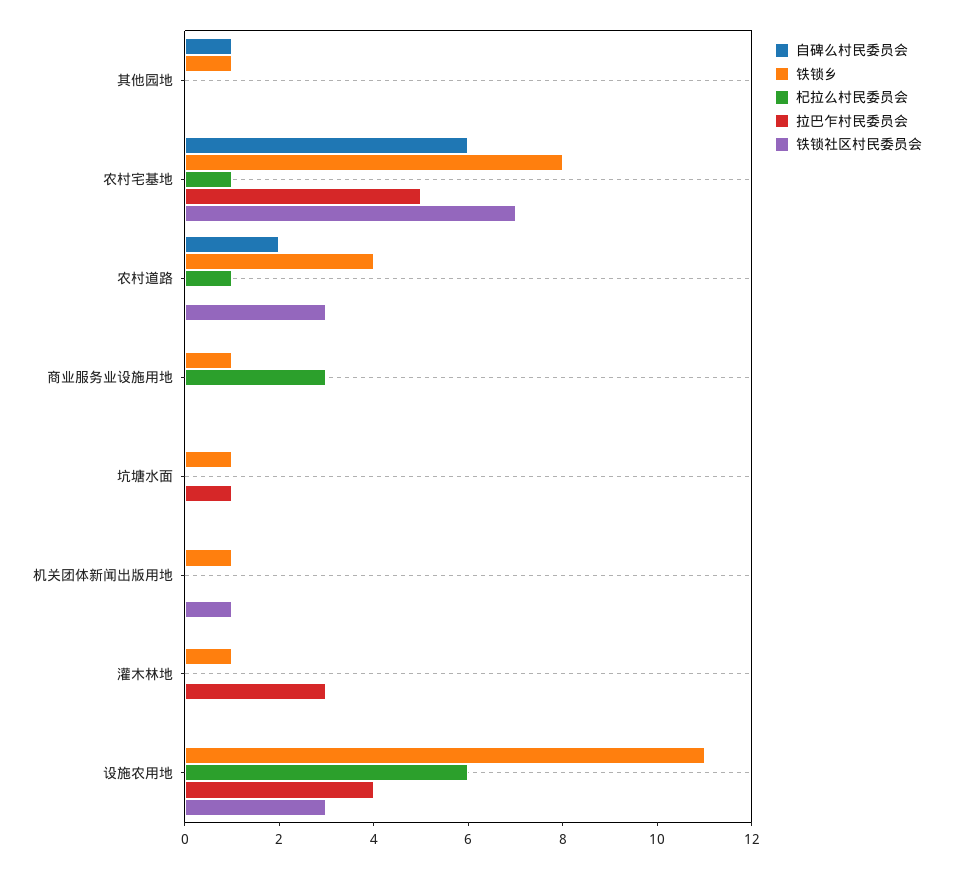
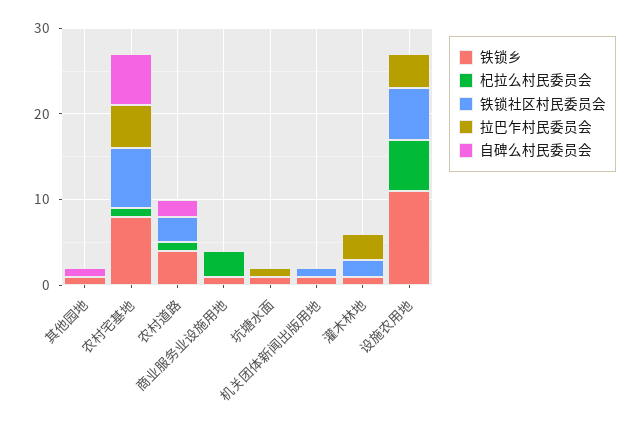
  {
    "自碑么村民委员会": {
      "其他园地": 1,
      "农村宅基地": 6,
      "农村道路": 2,
      "商业服务业设施用地": 0,
      "坑塘水面": 0,
      "机关团体新闻出版用地": 0,
      "灌木林地": 0,
      "设施农用地": 0
    },
    "铁锁乡": {
      "其他园地": 1,
      "农村宅基地": 8,
      "农村道路": 4,
      "商业服务业设施用地": 1,
      "坑塘水面": 1,
      "机关团体新闻出版用地": 1,
      "灌木林地": 1,
      "设施农用地": 11
    },
    "杞拉么村民委员会": {
      "其他园地": 0,
      "农村宅基地": 1,
      "农村道路": 1,
      "商业服务业设施用地": 3,
      "坑塘水面": 0,
      "机关团体新闻出版用地": 0,
      "灌木林地": 0,
      "设施农用地": 6
    },
    "拉巴乍村民委员会": {
      "其他园地": 0,
      "农村宅基地": 5,
      "农村道路": 0,
      "商业服务业设施用地": 0,
      "坑塘水面": 1,
      "机关团体新闻出版用地": 0,
      "灌木林地": 3,
      "设施农用地": 4
    },
    "铁锁社区村民委员会": {
      "其他园地": 0,
      "农村宅基地": 7,
      "农村道路": 3,
      "商业服务业设施用地": 0,
      "坑塘水面": 0,
      "机关团体新闻出版用地": 1,
-     "灌木林地": 0,
+     "灌木林地": 2,
-     "设施农用地": 3
+     "设施农用地": 6
    }
  }

